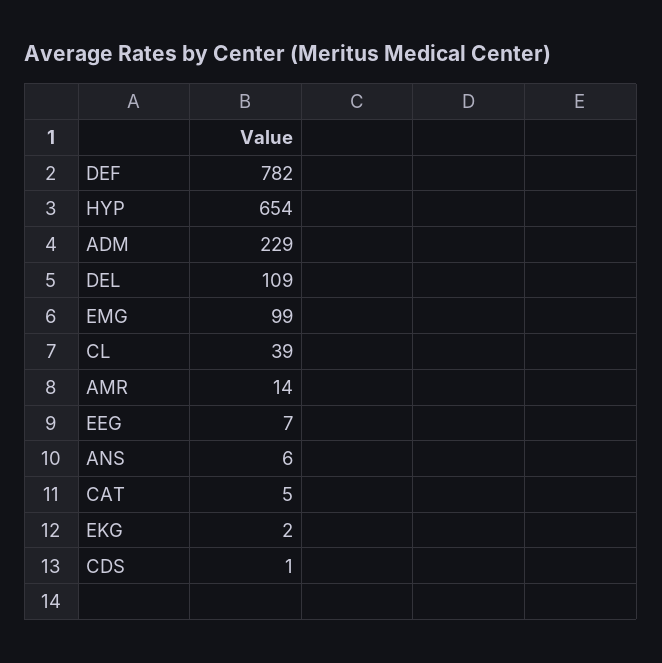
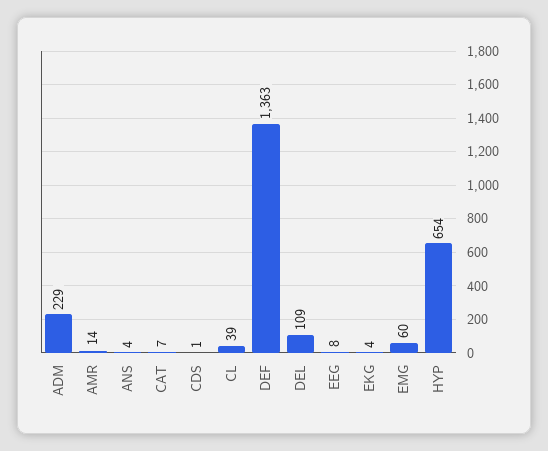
  {
-   "DEF": 782,
+   "DEF": 1363,
    "HYP": 654,
    "ADM": 229,
    "DEL": 109,
-   "EMG": 99,
+   "EMG": 60,
    "CL": 39,
    "AMR": 14,
-   "EEG": 7,
+   "EEG": 8,
-   "ANS": 6,
+   "ANS": 4,
-   "CAT": 5,
+   "CAT": 7,
-   "EKG": 2,
+   "EKG": 4,
    "CDS": 1
  }

